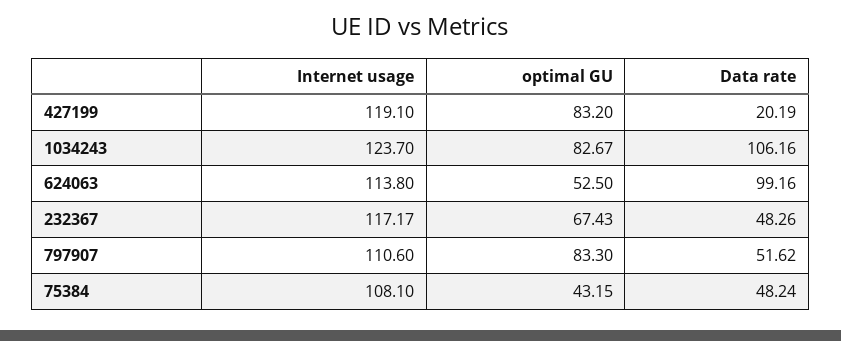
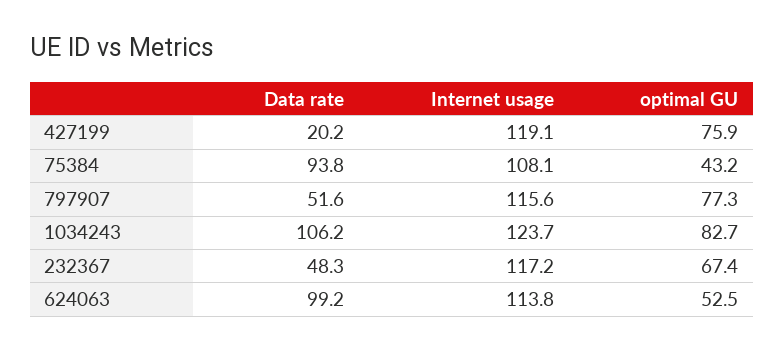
  {
    "Internet usage": {
      "427199": 119.1,
      "1034243": 123.7,
      "624063": 113.8,
      "232367": 117.17,
-     "797907": 110.6,
+     "797907": 115.6,
      "75384": 108.1
    },
    "optimal GU": {
-     "427199": 83.2,
+     "427199": 75.9,
      "1034243": 82.67,
      "624063": 52.5,
      "232367": 67.43,
-     "797907": 83.3,
+     "797907": 77.3,
      "75384": 43.15
    },
    "Data rate": {
      "427199": 20.19,
      "1034243": 106.16,
      "624063": 99.16,
      "232367": 48.26,
      "797907": 51.62,
-     "75384": 48.24
+     "75384": 93.8
    }
  }

